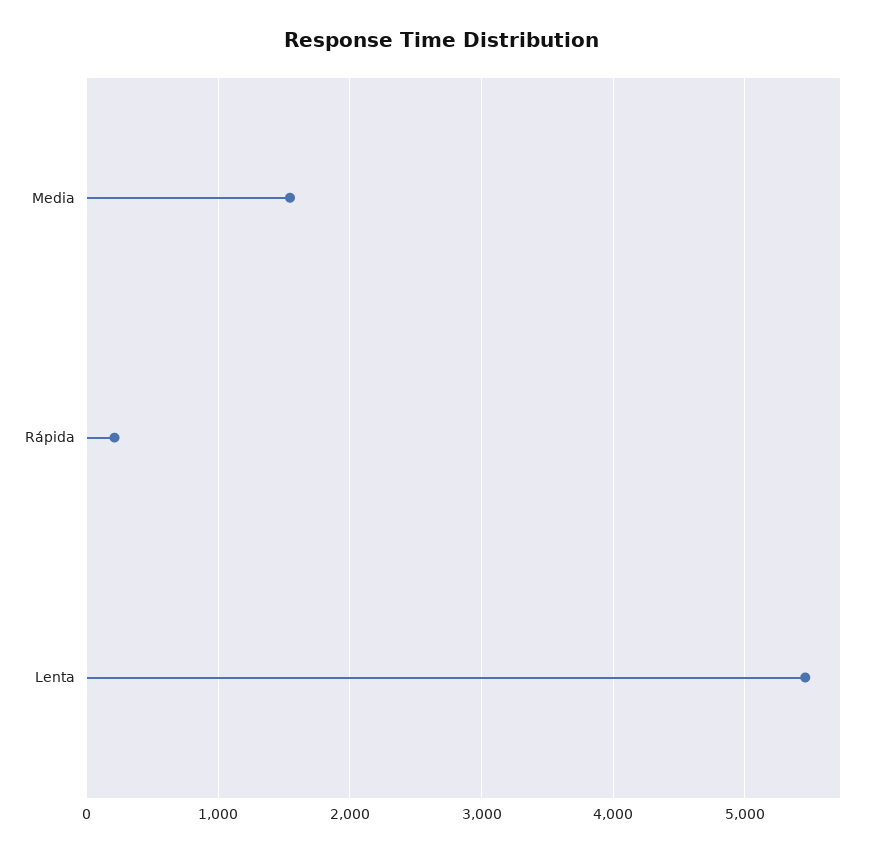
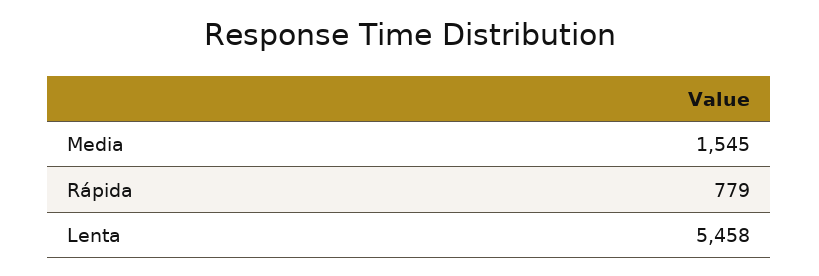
  {
    "Media": 1545,
-   "Rápida": 200,
+   "Rápida": 779,
    "Lenta": 5458
  }

